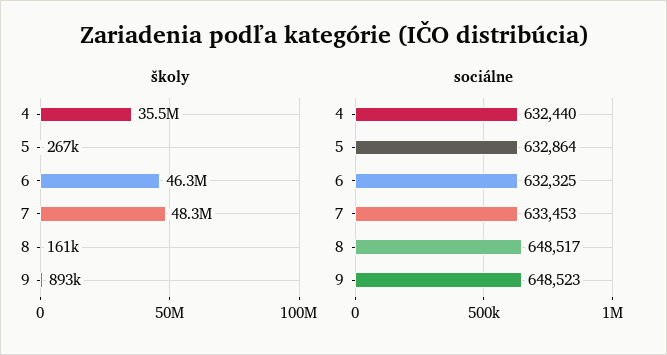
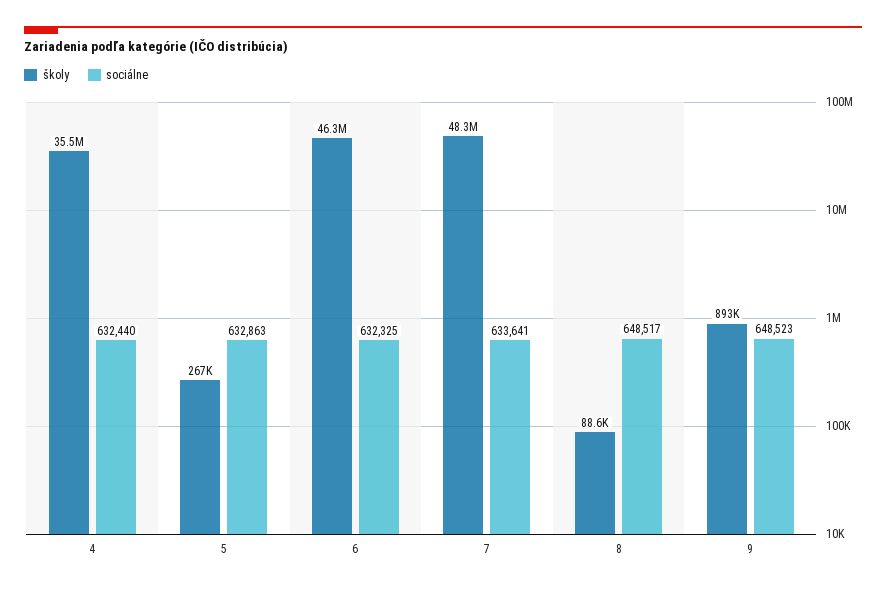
  {
    "školy": {
      "4": 35500000,
      "5": 267000,
      "6": 46300000,
      "7": 48300000,
-     "8": 161000,
+     "8": 88600,
      "9": 893000
    },
    "sociálne": {
      "4": 632440,
-     "5": 632864,
+     "5": 632863,
      "6": 632325,
-     "7": 633453,
+     "7": 633641,
      "8": 648517,
      "9": 648523
    }
  }

